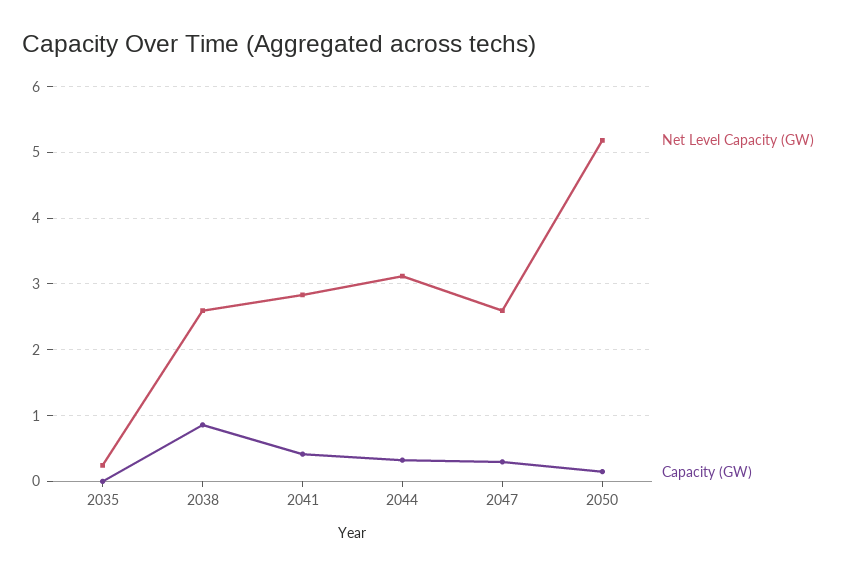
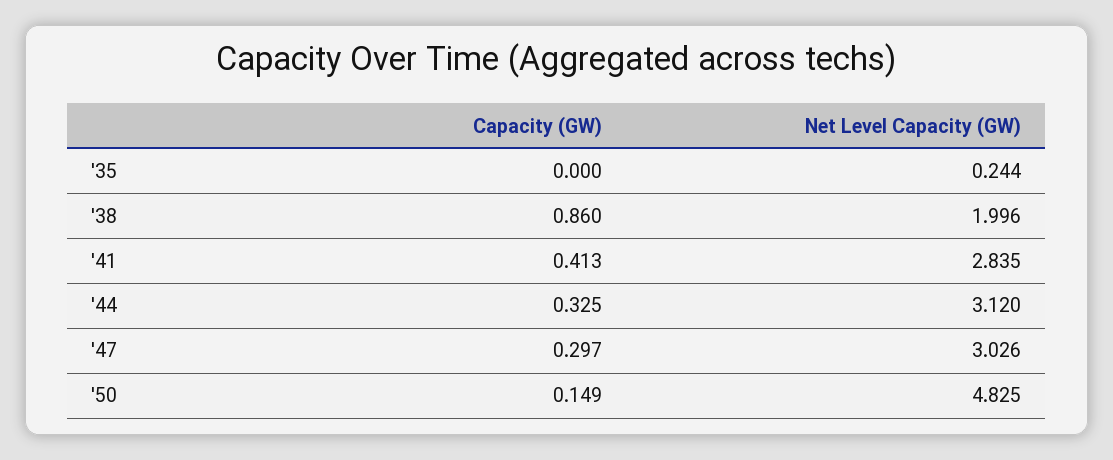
  {
    "Net Level Capacity (GW)": {
      "2035": 0.244,
-     "2038": 2.6,
+     "2038": 1.996,
      "2041": 2.835,
      "2044": 3.12,
-     "2047": 2.6,
+     "2047": 3.026,
-     "2050": 5.2
+     "2050": 4.825
    },
    "Capacity (GW)": {
      "2035": 0,
      "2038": 0.86,
      "2041": 0.413,
      "2044": 0.325,
      "2047": 0.297,
      "2050": 0.149
    }
  }

